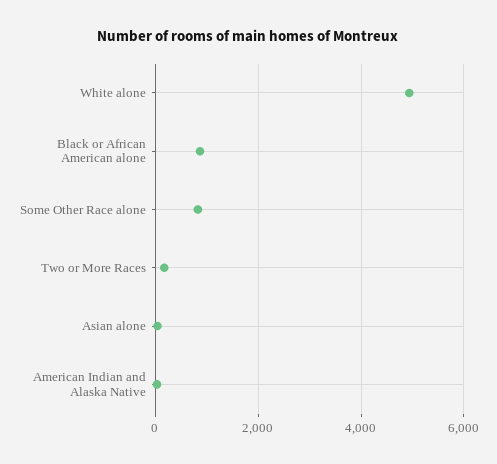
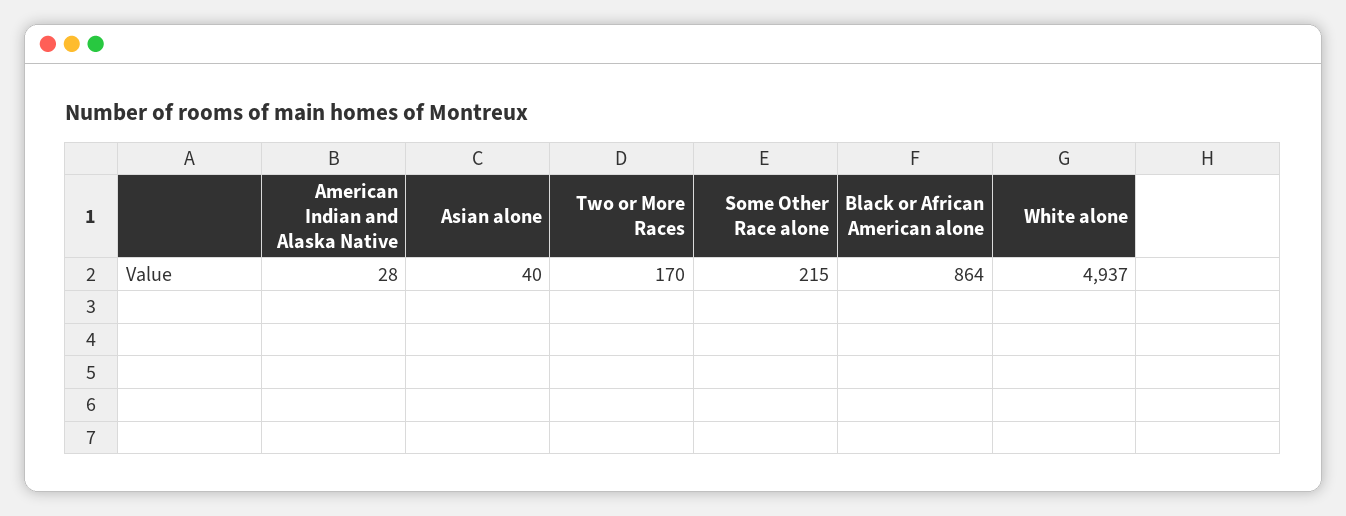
  {
    "White alone": 4937,
    "Black or African American alone": 864,
-   "Some Other Race alone": 800,
+   "Some Other Race alone": 215,
    "Two or More Races": 170,
    "Asian alone": 40,
    "American Indian and Alaska Native": 28
  }

